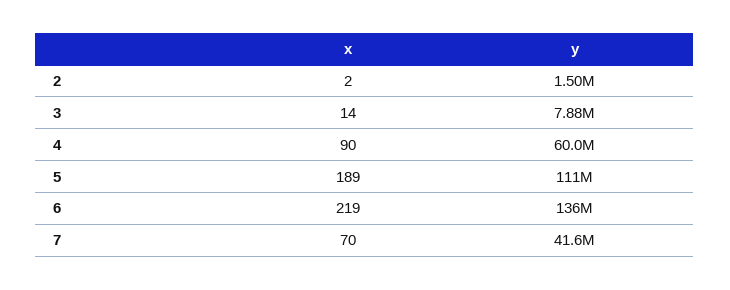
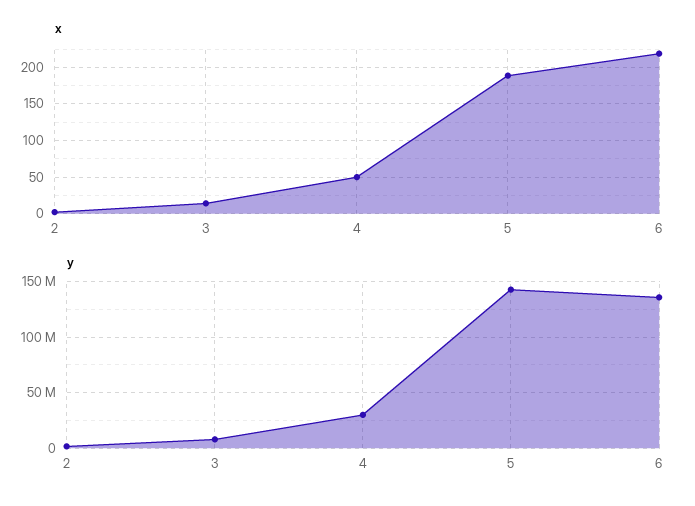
  {
    "x": {
      "2": 2,
      "3": 14,
-     "4": 90,
+     "4": 50,
      "5": 189,
-     "6": 219,
+     "6": 219
-     "7": 70
    },
    "y": {
      "2": 1500000,
      "3": 7880000,
-     "4": 60000000,
+     "4": 30000000,
-     "5": 111000000,
+     "5": 140000000,
-     "6": 136000000,
+     "6": 136000000
-     "7": 41600000
    }
  }

